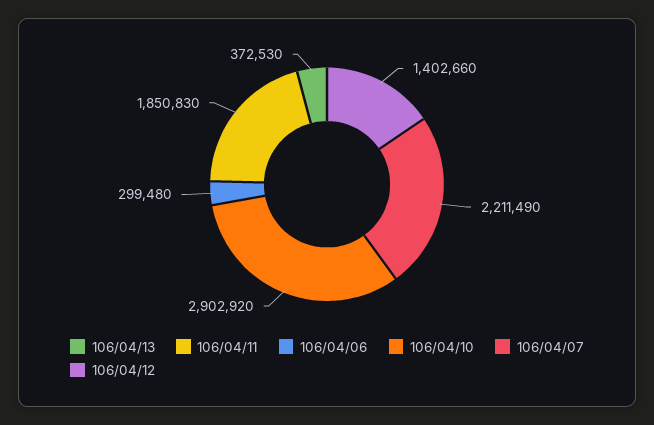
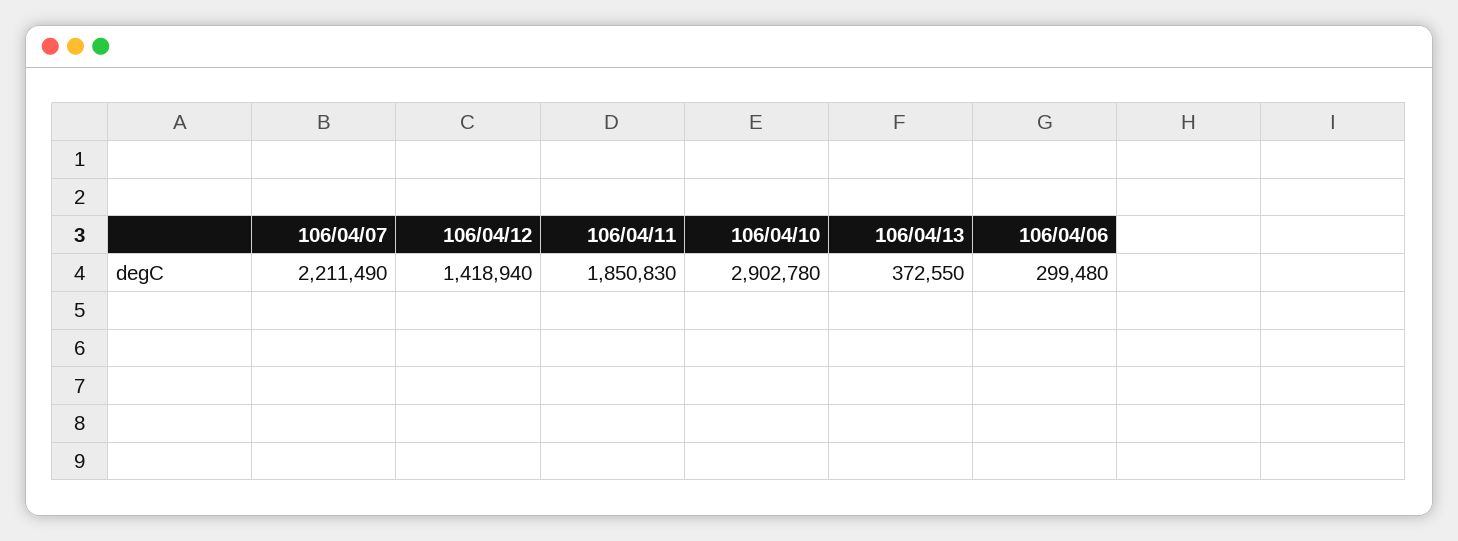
  {
-   "106/04/13": 372530,
+   "106/04/13": 372550,
    "106/04/11": 1850830,
    "106/04/06": 299480,
-   "106/04/10": 2902920,
+   "106/04/10": 2902780,
    "106/04/07": 2211490,
-   "106/04/12": 1402660
+   "106/04/12": 1418940
  }

